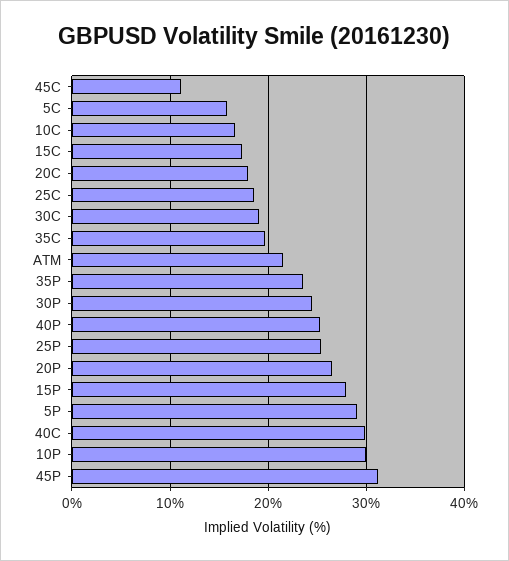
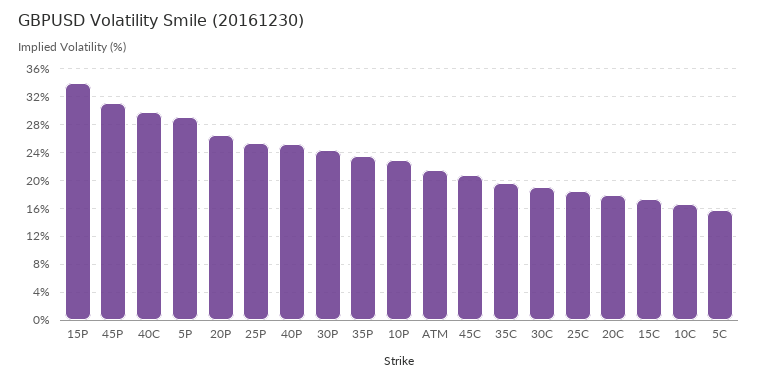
  {
-   "45C": 11,
+   "45C": 21,
    "5C": 16,
    "10C": 17,
    "15C": 17,
    "20C": 18,
    "25C": 19,
    "30C": 19,
    "35C": 20,
    "ATM": 22,
    "35P": 24,
    "30P": 24,
    "40P": 25,
    "25P": 25,
    "20P": 27,
-   "15P": 28,
+   "15P": 34,
    "5P": 29,
    "40C": 30,
-   "10P": 30,
+   "10P": 23,
    "45P": 31
  }

